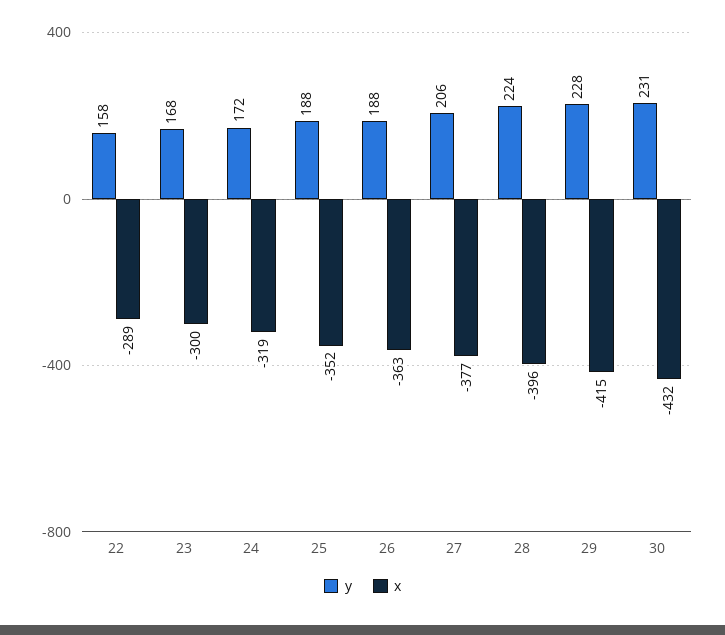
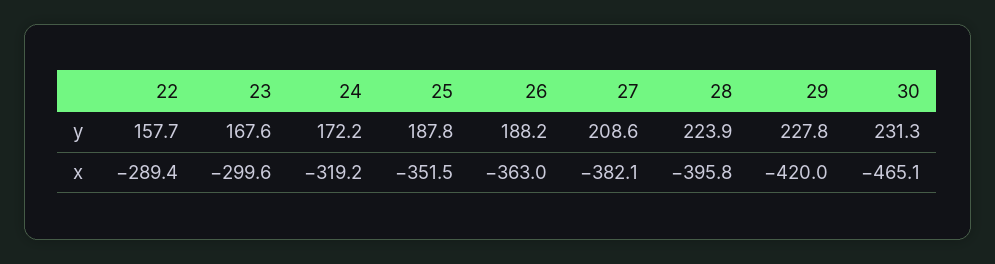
  {
    "y": {
      "22": 157.7,
      "23": 167.6,
      "24": 172.2,
      "25": 187.8,
      "26": 188.2,
-     "27": 206,
+     "27": 208.6,
      "28": 223.9,
      "29": 227.8,
      "30": 231.3
    },
    "x": {
      "22": -289.4,
      "23": -299.6,
      "24": -319.2,
      "25": -351.5,
      "26": -363,
-     "27": -377,
+     "27": -382.1,
      "28": -395.8,
-     "29": -415,
+     "29": -420,
-     "30": -432
+     "30": -465.1
    }
  }

